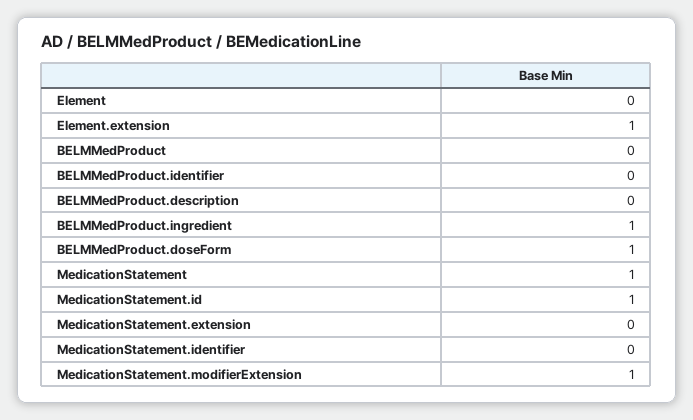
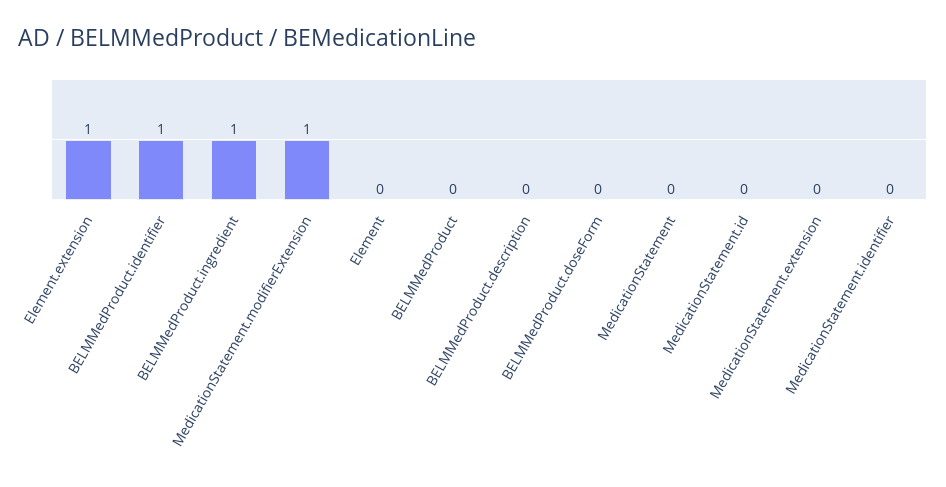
  {
    "Element": 0,
    "Element.extension": 1,
    "BELMMedProduct": 0,
-   "BELMMedProduct.identifier": 0,
+   "BELMMedProduct.identifier": 1,
    "BELMMedProduct.description": 0,
    "BELMMedProduct.ingredient": 1,
-   "BELMMedProduct.doseForm": 1,
+   "BELMMedProduct.doseForm": 0,
-   "MedicationStatement": 1,
+   "MedicationStatement": 0,
-   "MedicationStatement.id": 1,
+   "MedicationStatement.id": 0,
    "MedicationStatement.extension": 0,
    "MedicationStatement.identifier": 0,
    "MedicationStatement.modifierExtension": 1
  }

